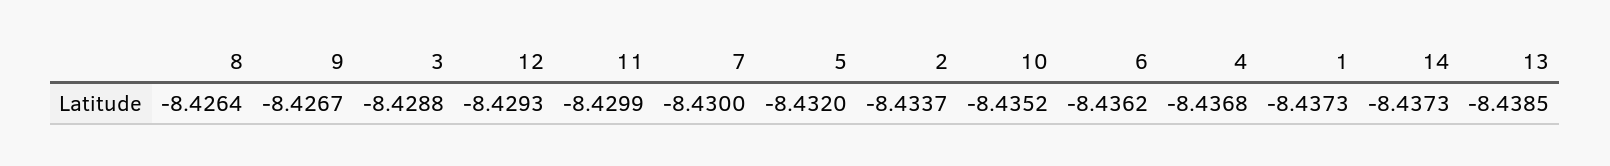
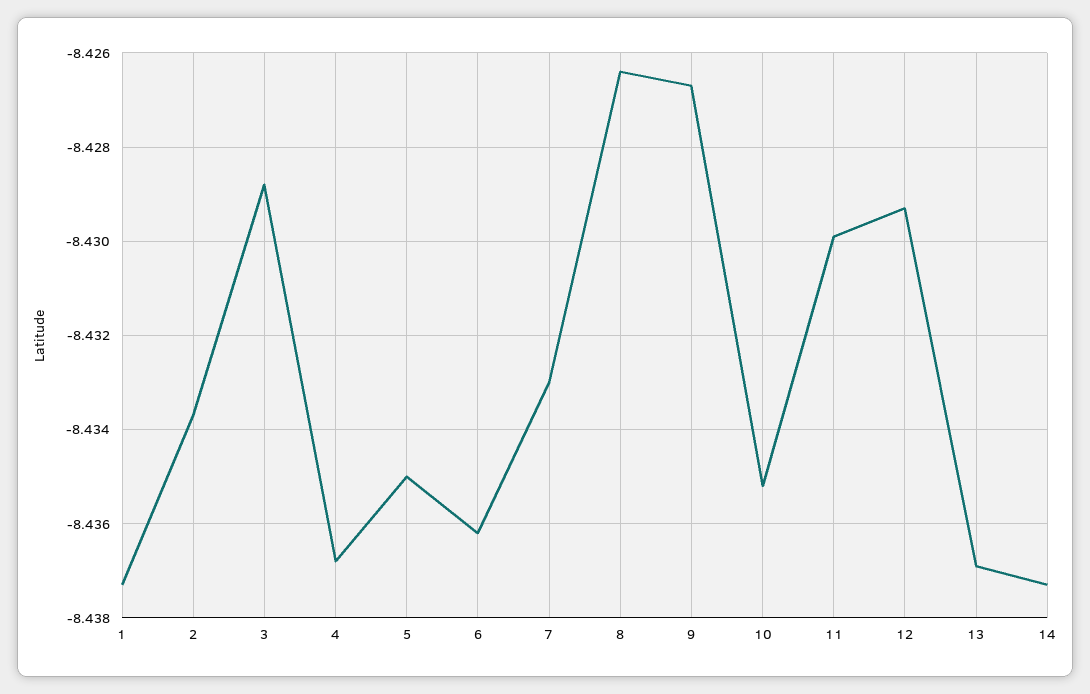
  {
    "8": -8.4264,
    "9": -8.4267,
    "3": -8.4288,
    "12": -8.4293,
    "11": -8.4299,
-   "7": -8.43,
+   "7": -8.433,
-   "5": -8.432,
+   "5": -8.435,
    "2": -8.4337,
    "10": -8.4352,
    "6": -8.4362,
    "4": -8.4368,
    "1": -8.4373,
    "14": -8.4373,
-   "13": -8.4385
+   "13": -8.437
  }

